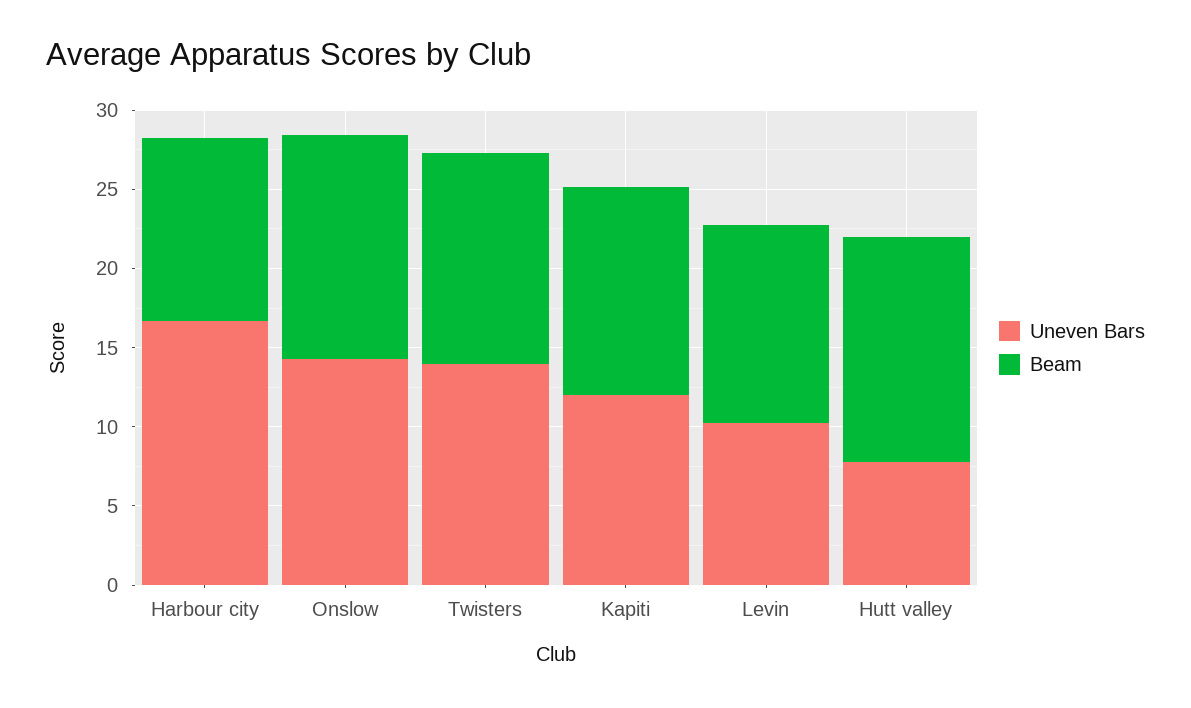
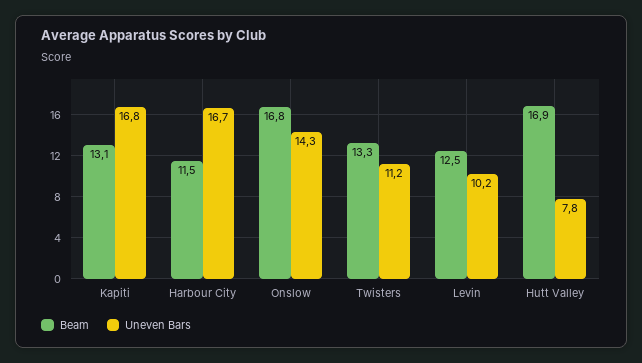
  {
    "Uneven Bars": {
      "Harbour city": 16.7,
      "Onslow": 14.3,
-     "Twisters": 14,
+     "Twisters": 11.2,
-     "Kapiti": 12,
+     "Kapiti": 16.8,
      "Levin": 10.2,
      "Hutt valley": 7.8
    },
    "Beam": {
      "Harbour city": 11.5,
-     "Onslow": 14,
+     "Onslow": 16.8,
      "Twisters": 13.3,
      "Kapiti": 13.1,
      "Levin": 12.5,
-     "Hutt valley": 14
+     "Hutt valley": 16.9
    }
  }

